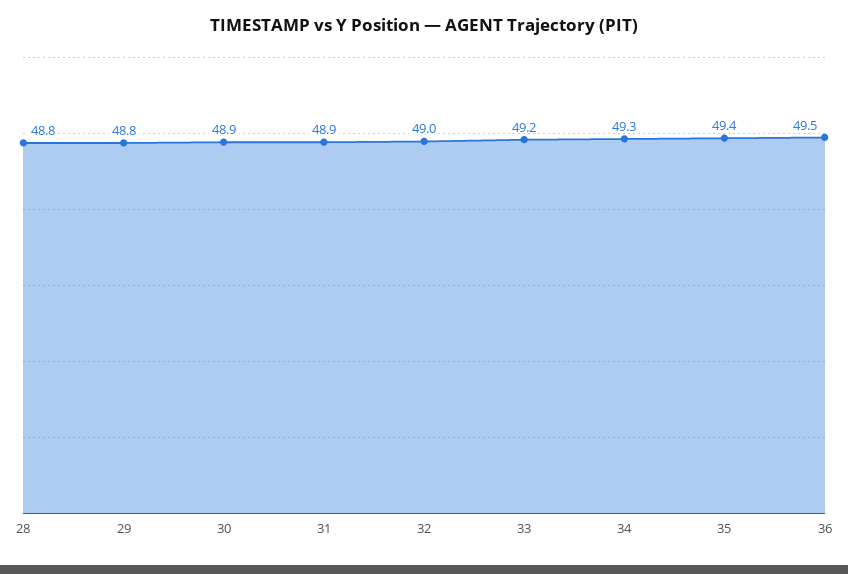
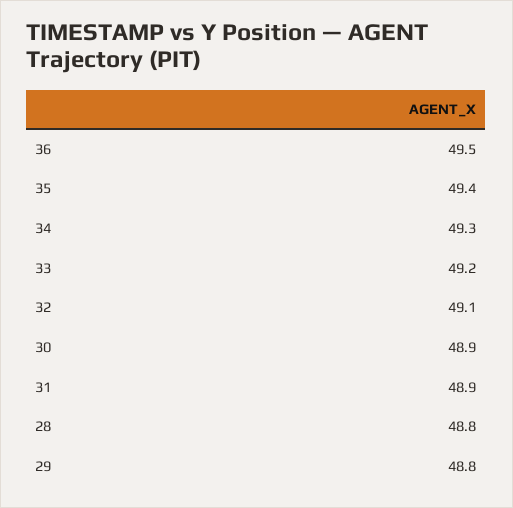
  {
    "28": 48.8,
    "29": 48.8,
    "30": 48.9,
    "31": 48.9,
-   "32": 49,
+   "32": 49.1,
    "33": 49.2,
    "34": 49.3,
    "35": 49.4,
    "36": 49.5
  }

